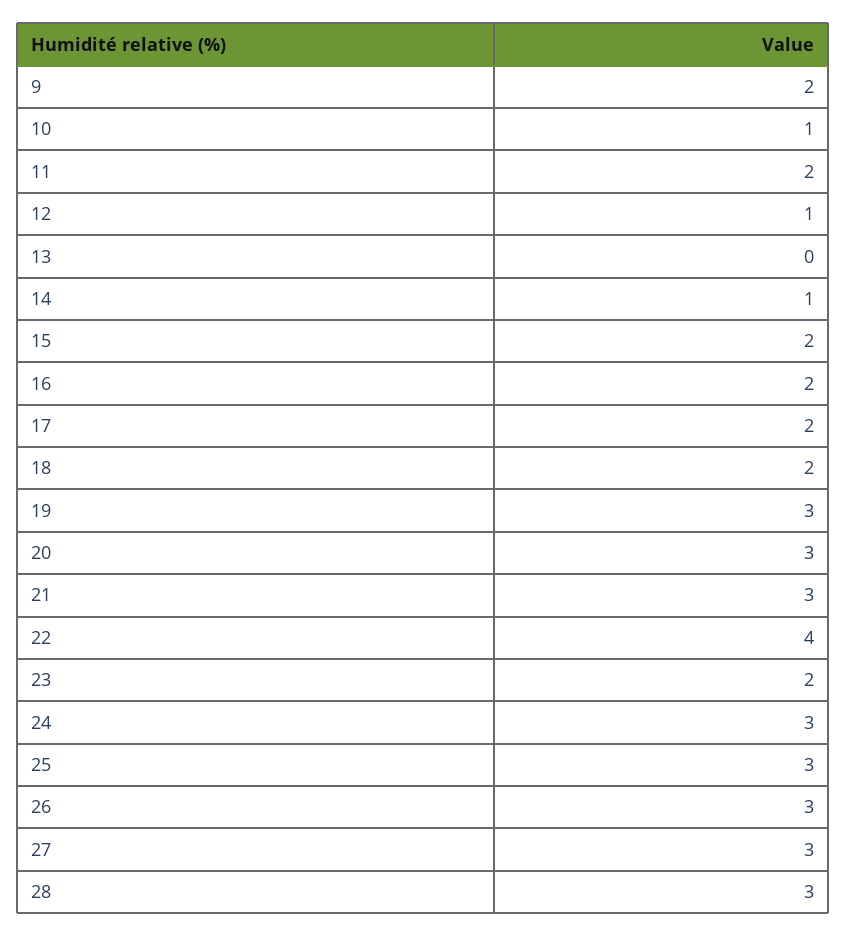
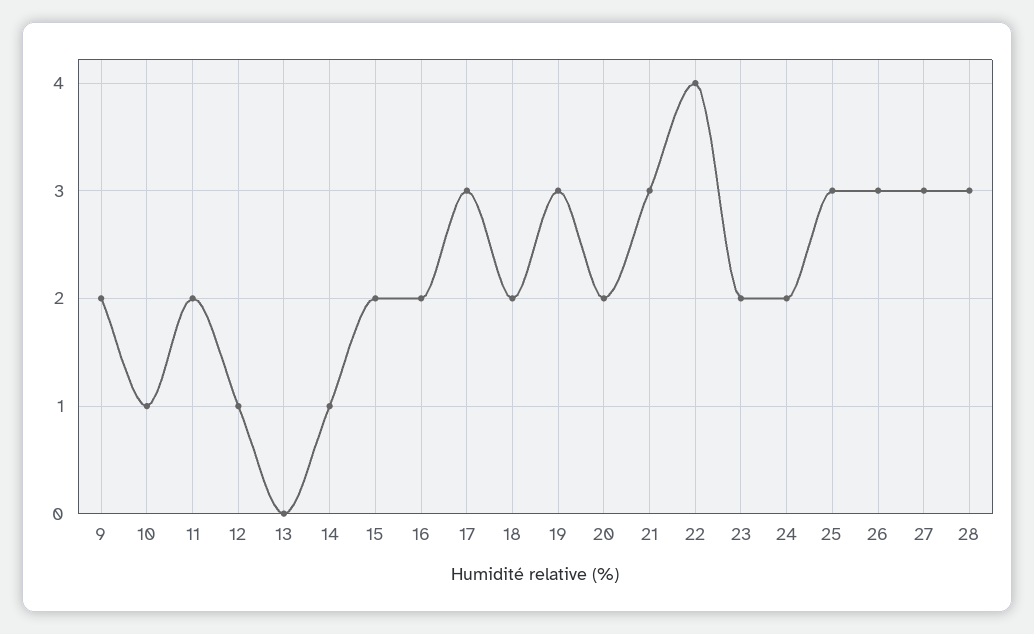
  {
    "9": 2,
    "10": 1,
    "11": 2,
    "12": 1,
    "13": 0,
    "14": 1,
    "15": 2,
    "16": 2,
-   "17": 2,
+   "17": 3,
    "18": 2,
    "19": 3,
-   "20": 3,
+   "20": 2,
    "21": 3,
    "22": 4,
    "23": 2,
-   "24": 3,
+   "24": 2,
    "25": 3,
    "26": 3,
    "27": 3,
    "28": 3
  }

